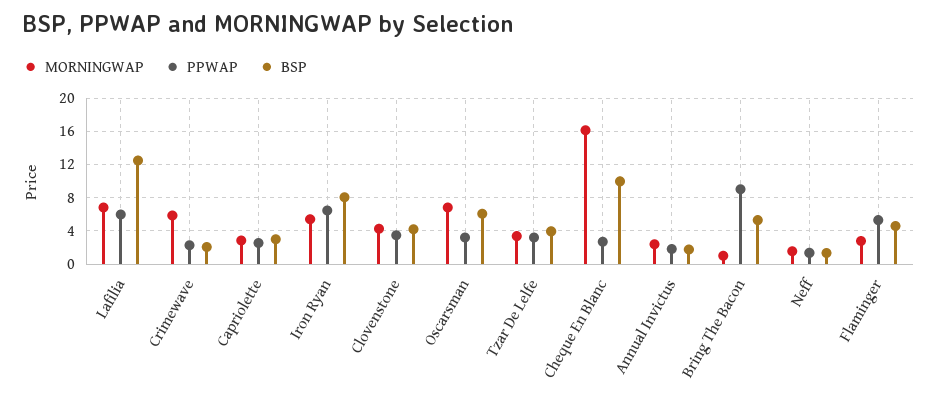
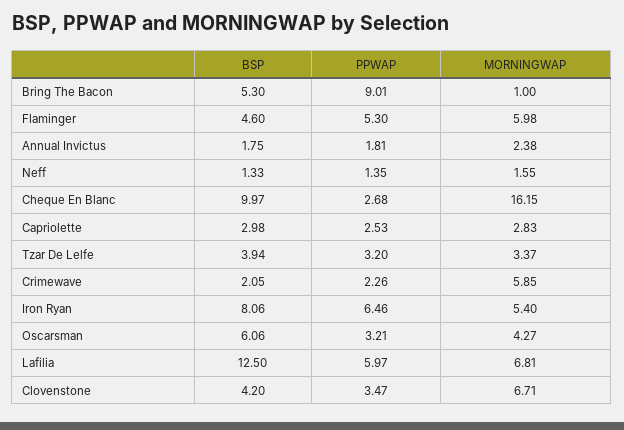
  {
    "MORNINGWAP": {
      "Lafilia": 6.81,
      "Crimewave": 5.85,
      "Capriolette": 2.83,
      "Iron Ryan": 5.4,
-     "Clovenstone": 4,
+     "Clovenstone": 6.71,
-     "Oscarsman": 7,
+     "Oscarsman": 4.27,
      "Tzar De Lelfe": 3.37,
      "Cheque En Blanc": 16.15,
      "Annual Invictus": 2.38,
      "Bring The Bacon": 1,
      "Neff": 1.55,
-     "Flaminger": 3
+     "Flaminger": 5.98
    },
    "PPWAP": {
      "Lafilia": 5.97,
      "Crimewave": 2.26,
      "Capriolette": 2.53,
      "Iron Ryan": 6.46,
      "Clovenstone": 3.47,
      "Oscarsman": 3.21,
      "Tzar De Lelfe": 3.2,
      "Cheque En Blanc": 2.68,
      "Annual Invictus": 1.81,
      "Bring The Bacon": 9.01,
      "Neff": 1.35,
      "Flaminger": 5.3
    },
    "BSP": {
      "Lafilia": 12.5,
      "Crimewave": 2.05,
      "Capriolette": 2.98,
      "Iron Ryan": 8.06,
      "Clovenstone": 4.2,
      "Oscarsman": 6.06,
      "Tzar De Lelfe": 3.94,
      "Cheque En Blanc": 9.97,
      "Annual Invictus": 1.75,
      "Bring The Bacon": 5.3,
      "Neff": 1.33,
      "Flaminger": 4.6
    }
  }

